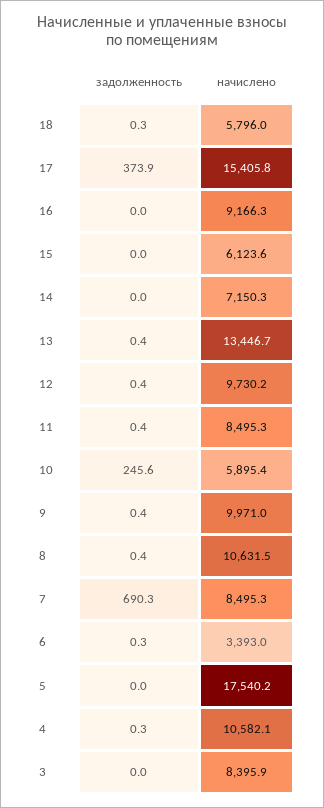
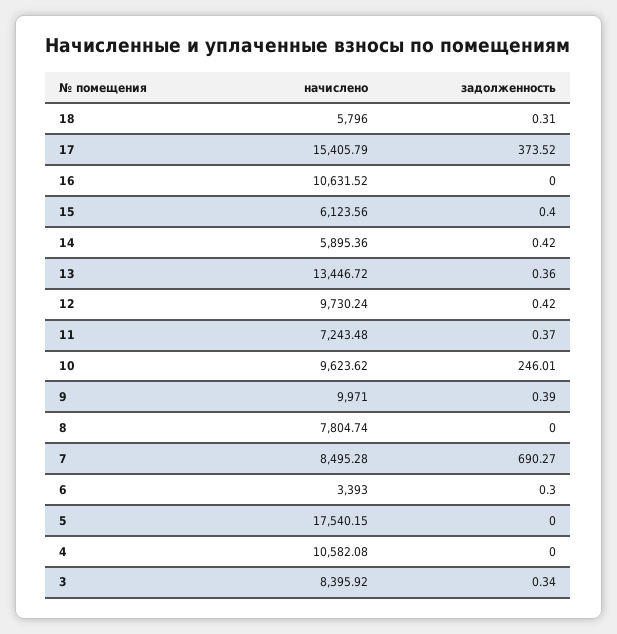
  {
    "задолженность": {
      "18": 0.31,
-     "17": 373.9,
+     "17": 373.52,
      "16": 0,
-     "15": 0,
+     "15": 0.4,
-     "14": 0,
+     "14": 0.42,
      "13": 0.36,
      "12": 0.42,
      "11": 0.37,
-     "10": 245.6,
+     "10": 246.01,
      "9": 0.39,
-     "8": 0.4,
+     "8": 0,
      "7": 690.27,
      "6": 0.3,
      "5": 0,
-     "4": 0.3,
+     "4": 0,
-     "3": 0
+     "3": 0.34
    },
    "начислено": {
      "18": 5796,
      "17": 15405.79,
-     "16": 9166.3,
+     "16": 10631.52,
      "15": 6123.56,
-     "14": 7150.3,
+     "14": 5895.36,
      "13": 13446.72,
      "12": 9730.24,
-     "11": 8495.3,
+     "11": 7243.48,
-     "10": 5895.4,
+     "10": 9623.62,
      "9": 9971,
-     "8": 10631.5,
+     "8": 7804.74,
      "7": 8495.28,
      "6": 3393,
      "5": 17540.15,
      "4": 10582.08,
      "3": 8395.92
    }
  }

